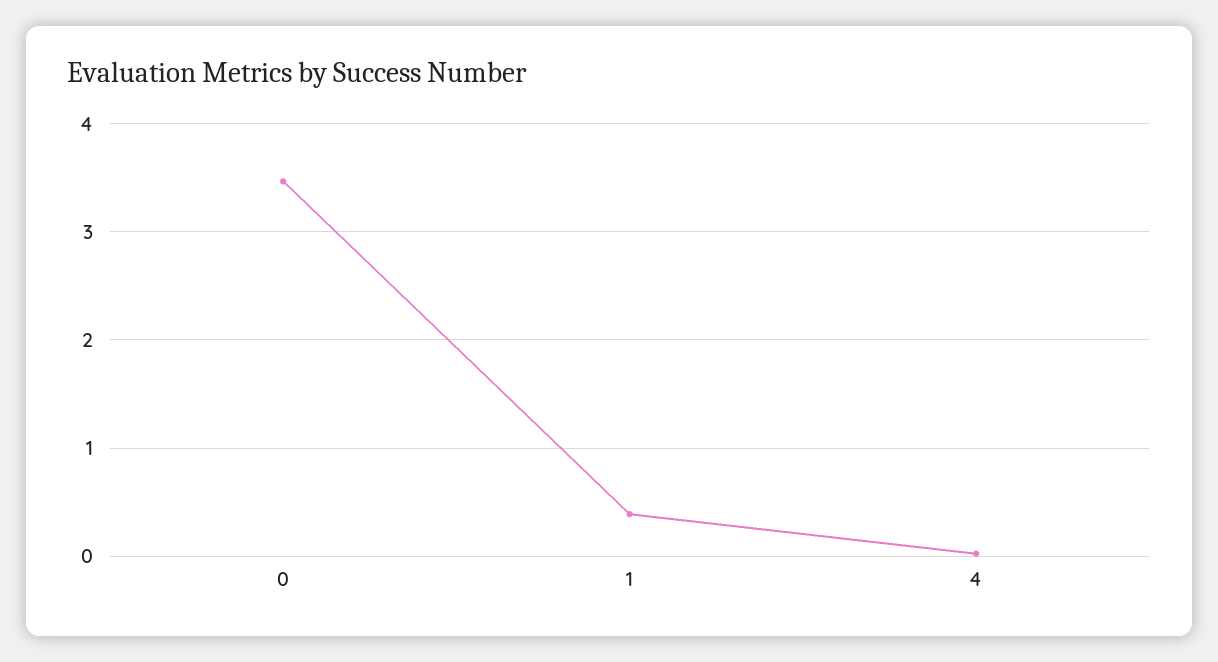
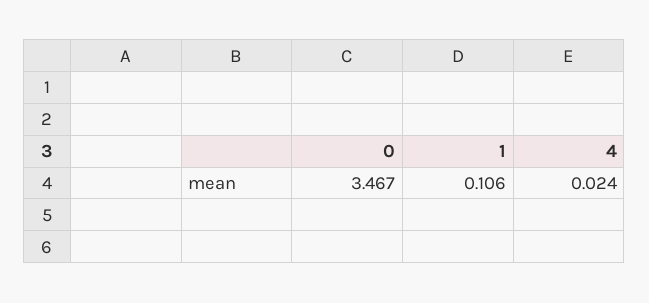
  {
    "0": 3.467,
-   "1": 0.4,
+   "1": 0.106,
    "4": 0.024
  }

